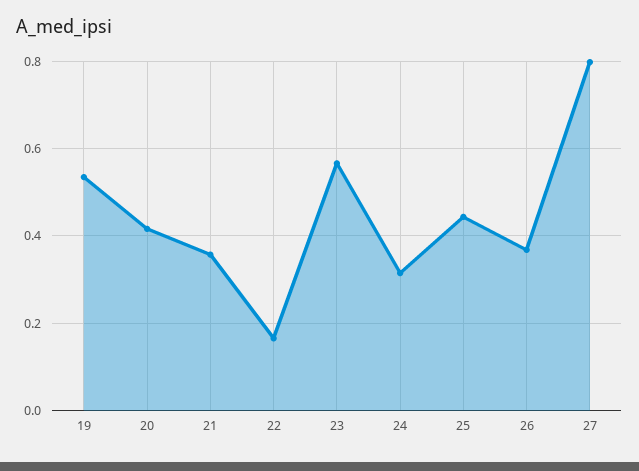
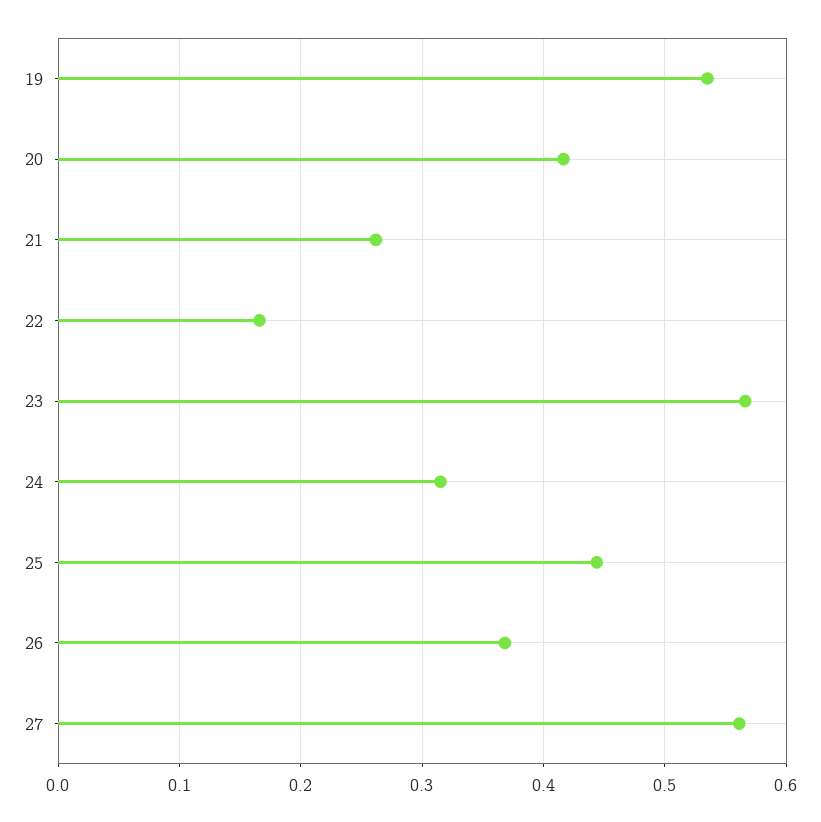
  {
    "19": 0.54,
    "20": 0.42,
-   "21": 0.36,
+   "21": 0.26,
    "22": 0.17,
    "23": 0.57,
    "24": 0.32,
    "25": 0.44,
    "26": 0.37,
-   "27": 0.8
+   "27": 0.56
  }

